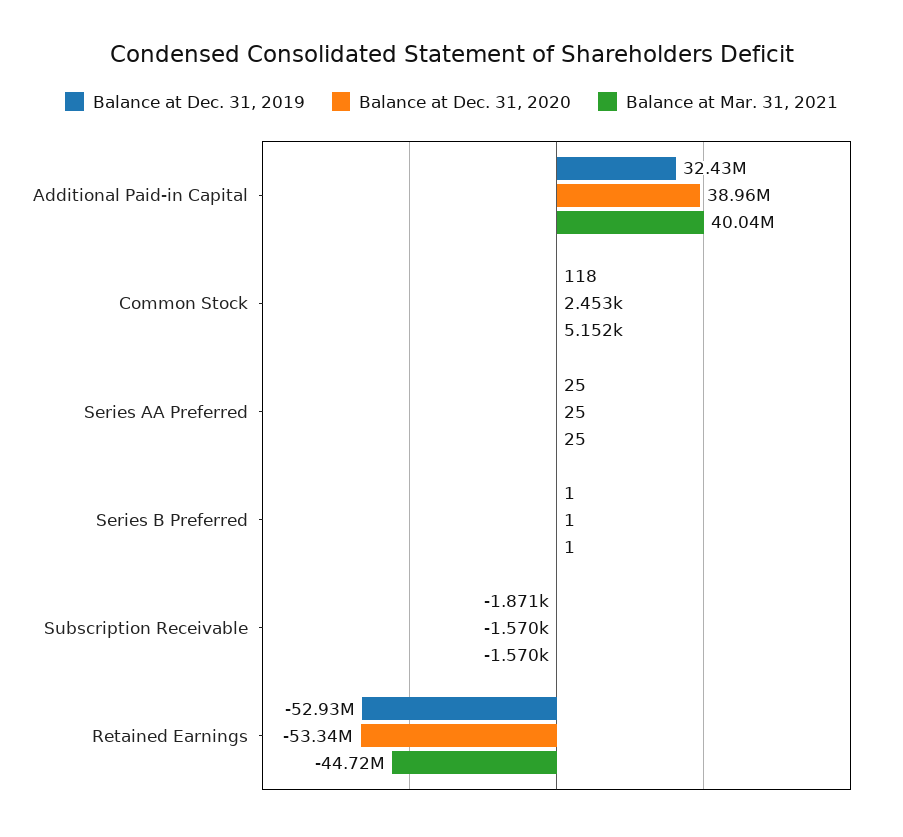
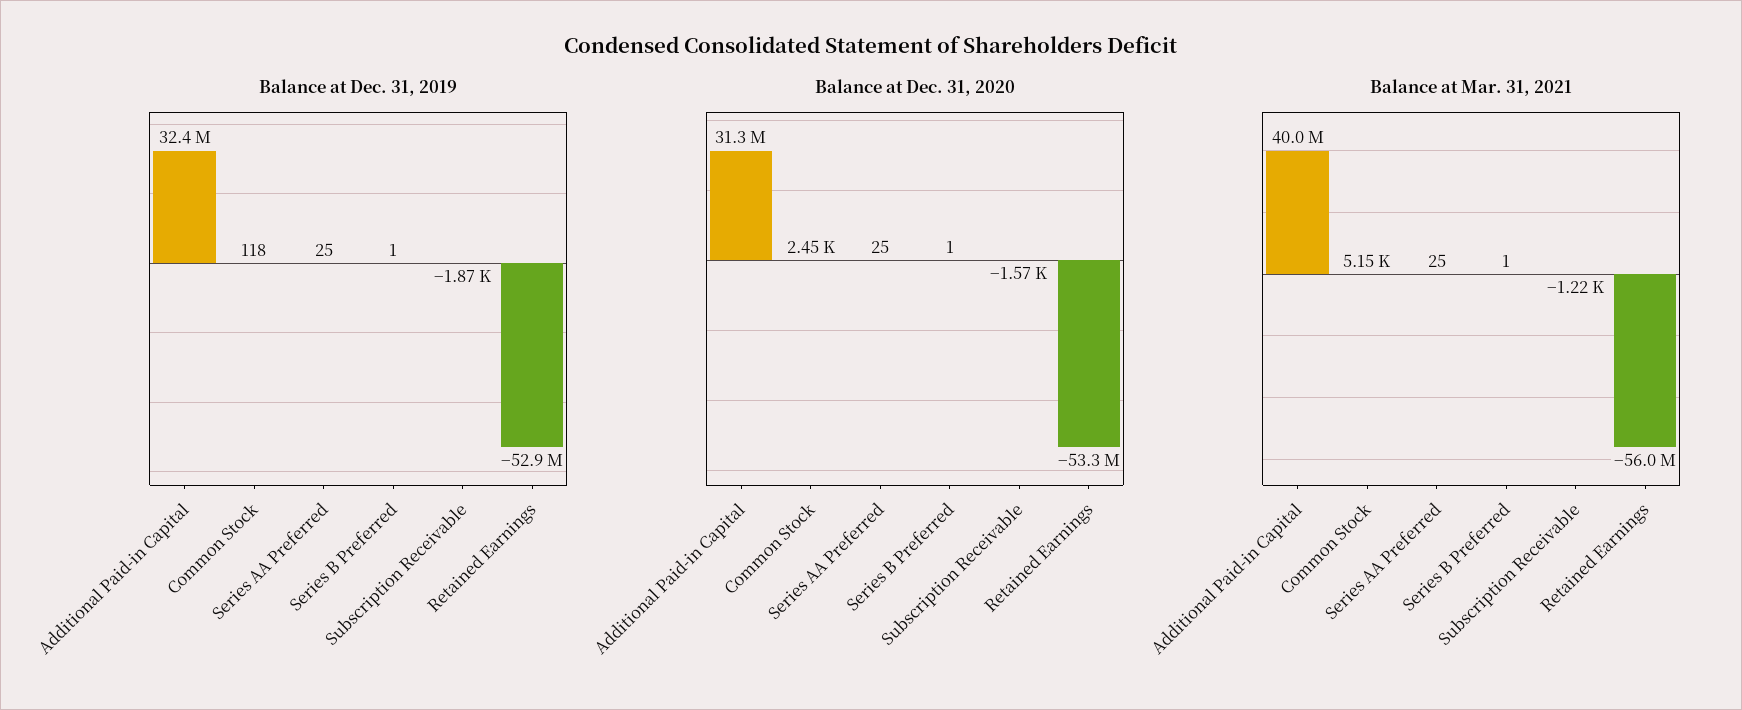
  {
    "Balance at Dec. 31, 2019": {
      "Additional Paid-in Capital": 32430000,
      "Common Stock": 118,
      "Series AA Preferred": 25,
      "Series B Preferred": 1,
      "Subscription Receivable": -1871,
      "Retained Earnings": -52930000
    },
    "Balance at Dec. 31, 2020": {
-     "Additional Paid-in Capital": 38960000,
+     "Additional Paid-in Capital": 31300000,
      "Common Stock": 2453,
      "Series AA Preferred": 25,
      "Series B Preferred": 1,
      "Subscription Receivable": -1570,
      "Retained Earnings": -53340000
    },
    "Balance at Mar. 31, 2021": {
      "Additional Paid-in Capital": 40040000,
      "Common Stock": 5152,
      "Series AA Preferred": 25,
      "Series B Preferred": 1,
-     "Subscription Receivable": -1570,
+     "Subscription Receivable": -1220,
-     "Retained Earnings": -44720000
+     "Retained Earnings": -56000000
    }
  }

